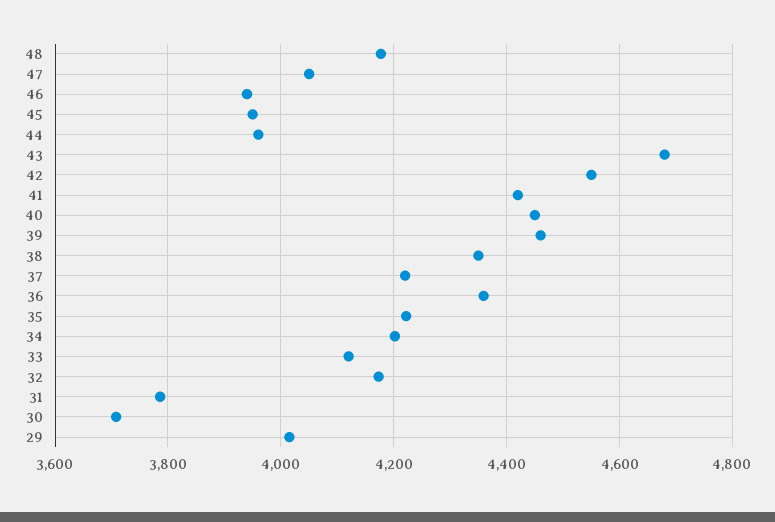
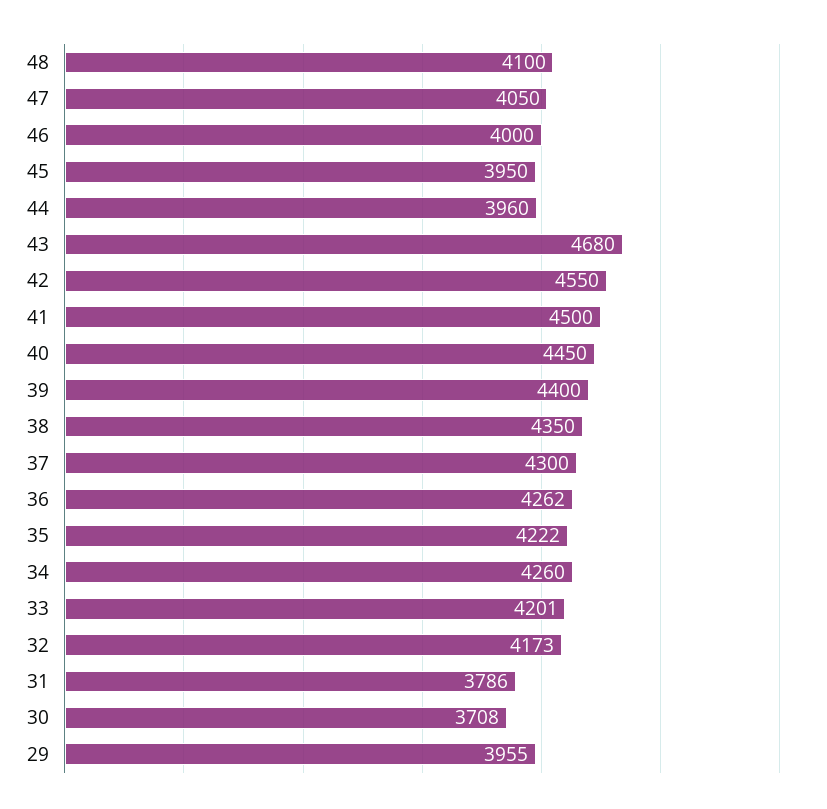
  {
-   "48": 4180,
+   "48": 4100,
    "47": 4050,
-   "46": 3940,
+   "46": 4000,
    "45": 3950,
    "44": 3960,
    "43": 4680,
    "42": 4550,
-   "41": 4420,
+   "41": 4500,
    "40": 4450,
-   "39": 4460,
+   "39": 4400,
    "38": 4350,
-   "37": 4220,
+   "37": 4300,
-   "36": 4360,
+   "36": 4262,
    "35": 4222,
-   "34": 4200,
+   "34": 4260,
-   "33": 4120,
+   "33": 4201,
    "32": 4173,
    "31": 3786,
    "30": 3708,
-   "29": 4020
+   "29": 3955
  }

